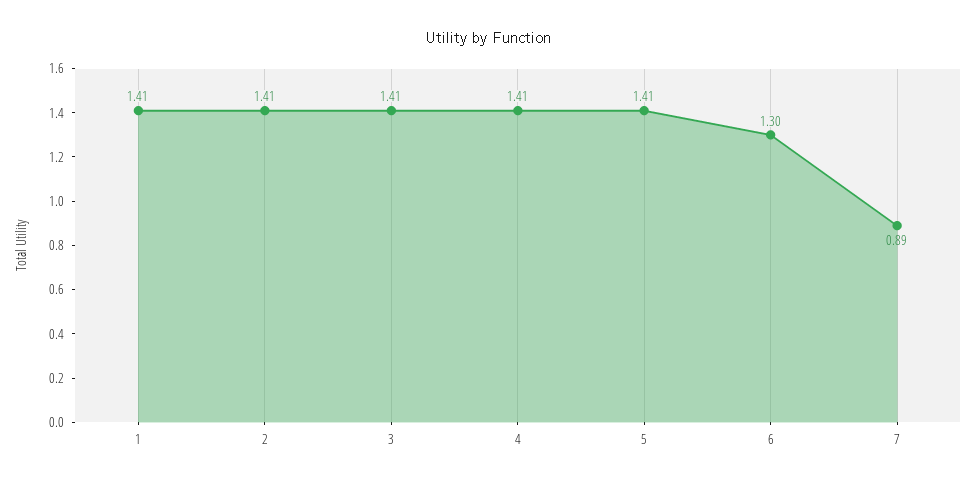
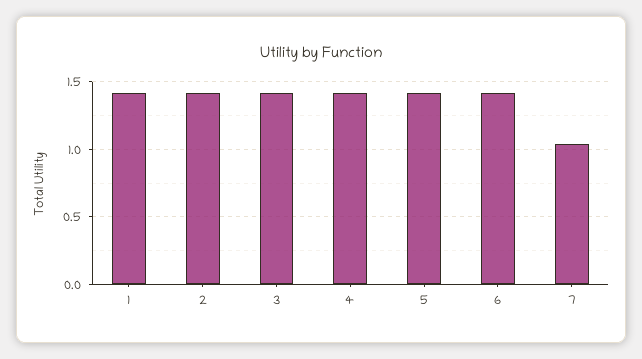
  {
    "1": 1.41,
    "2": 1.41,
    "3": 1.41,
    "4": 1.41,
    "5": 1.41,
-   "6": 1.3,
+   "6": 1.4,
-   "7": 0.89
+   "7": 1.05
  }

